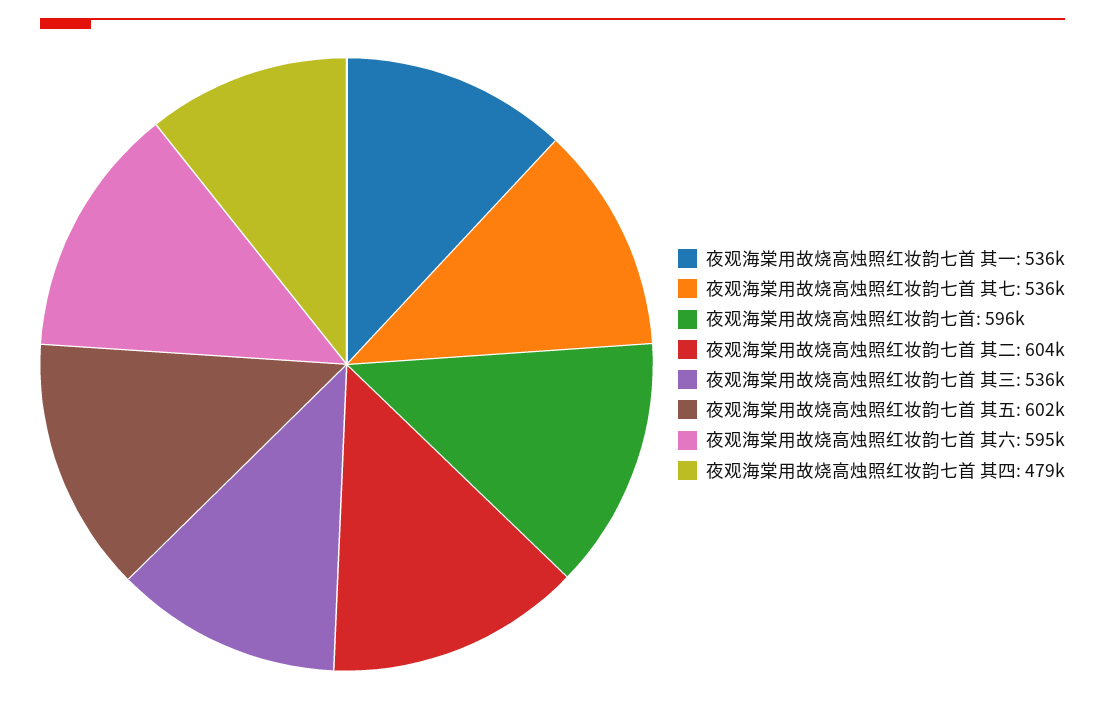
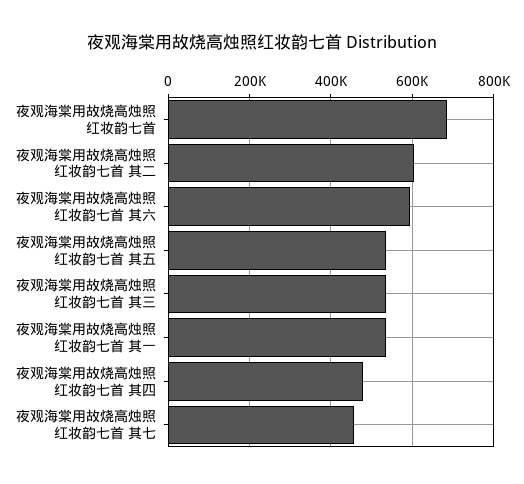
  {
    "夜观海棠用故烧高烛照红妆韵七首 其一": 536000,
-   "夜观海棠用故烧高烛照红妆韵七首 其七": 536000,
+   "夜观海棠用故烧高烛照红妆韵七首 其七": 460000,
-   "夜观海棠用故烧高烛照红妆韵七首": 596000,
+   "夜观海棠用故烧高烛照红妆韵七首": 680000,
    "夜观海棠用故烧高烛照红妆韵七首 其二": 604000,
    "夜观海棠用故烧高烛照红妆韵七首 其三": 536000,
-   "夜观海棠用故烧高烛照红妆韵七首 其五": 602000,
+   "夜观海棠用故烧高烛照红妆韵七首 其五": 540000,
    "夜观海棠用故烧高烛照红妆韵七首 其六": 595000,
    "夜观海棠用故烧高烛照红妆韵七首 其四": 479000
  }

